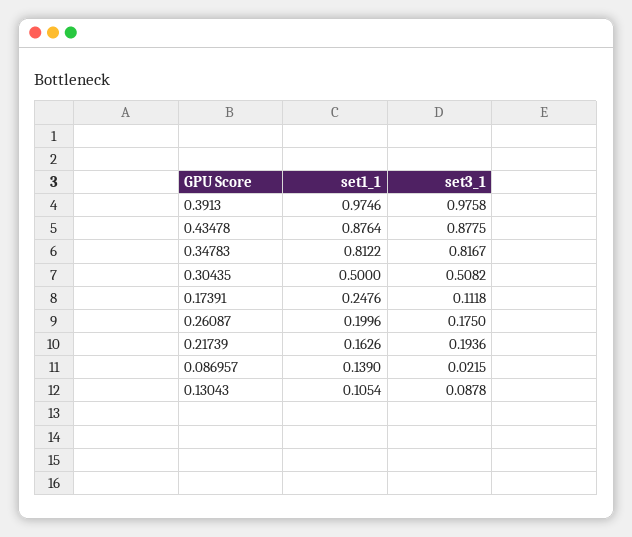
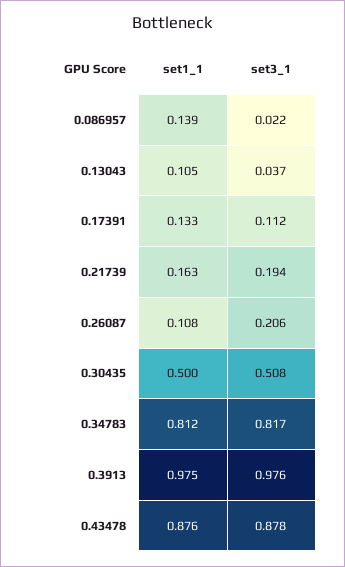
  {
    "set1_1": {
      "0.3913": 0.9746,
      "0.43478": 0.8764,
      "0.34783": 0.8122,
      "0.30435": 0.5,
-     "0.17391": 0.2476,
+     "0.17391": 0.133,
-     "0.26087": 0.1996,
+     "0.26087": 0.108,
      "0.21739": 0.1626,
      "0.086957": 0.139,
      "0.13043": 0.1054
    },
    "set3_1": {
      "0.3913": 0.9758,
      "0.43478": 0.8775,
      "0.34783": 0.8167,
      "0.30435": 0.5082,
      "0.17391": 0.1118,
-     "0.26087": 0.175,
+     "0.26087": 0.206,
      "0.21739": 0.1936,
      "0.086957": 0.0215,
-     "0.13043": 0.0878
+     "0.13043": 0.037
    }
  }

